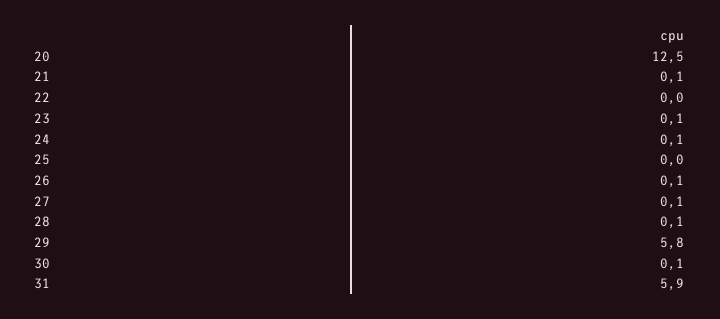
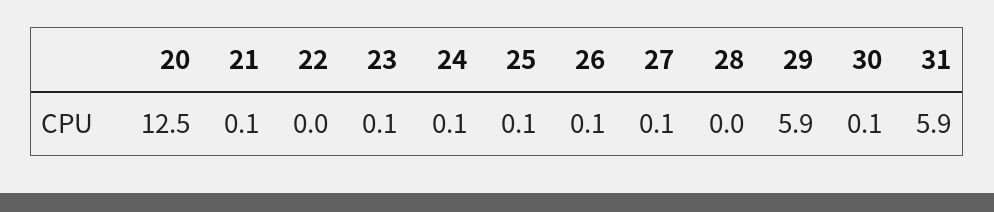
  {
    "20": 12.5,
    "21": 0.1,
    "22": 0,
    "23": 0.1,
    "24": 0.1,
-   "25": 0,
+   "25": 0.1,
    "26": 0.1,
    "27": 0.1,
-   "28": 0.1,
+   "28": 0,
-   "29": 5.8,
+   "29": 5.9,
    "30": 0.1,
    "31": 5.9
  }

